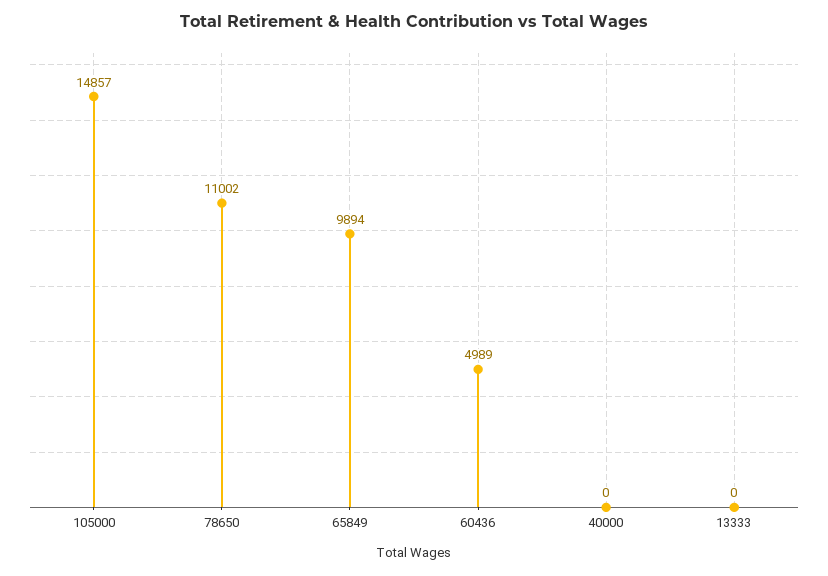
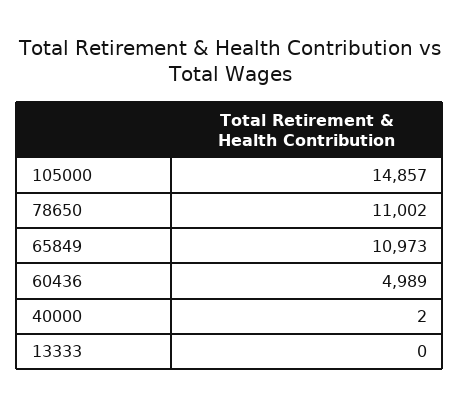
  {
    "105000": 14857,
    "78650": 11002,
-   "65849": 9894,
+   "65849": 10973,
    "60436": 4989,
-   "40000": 0,
+   "40000": 2,
    "13333": 0
  }

